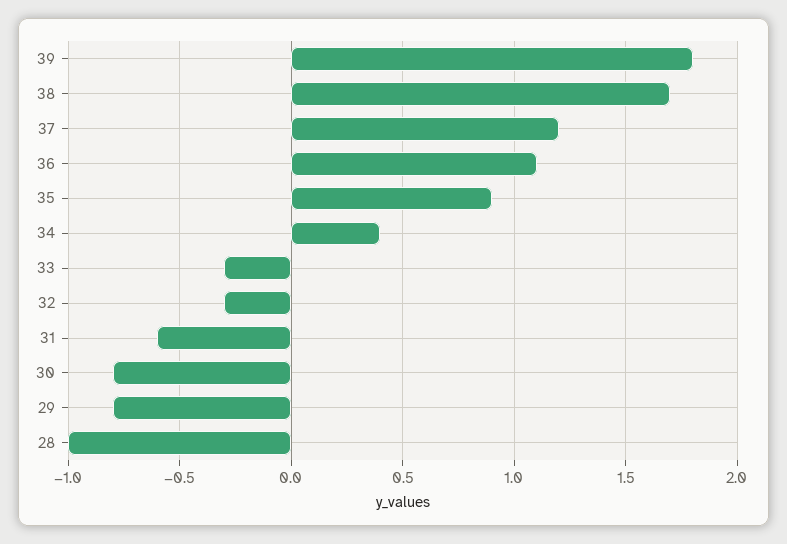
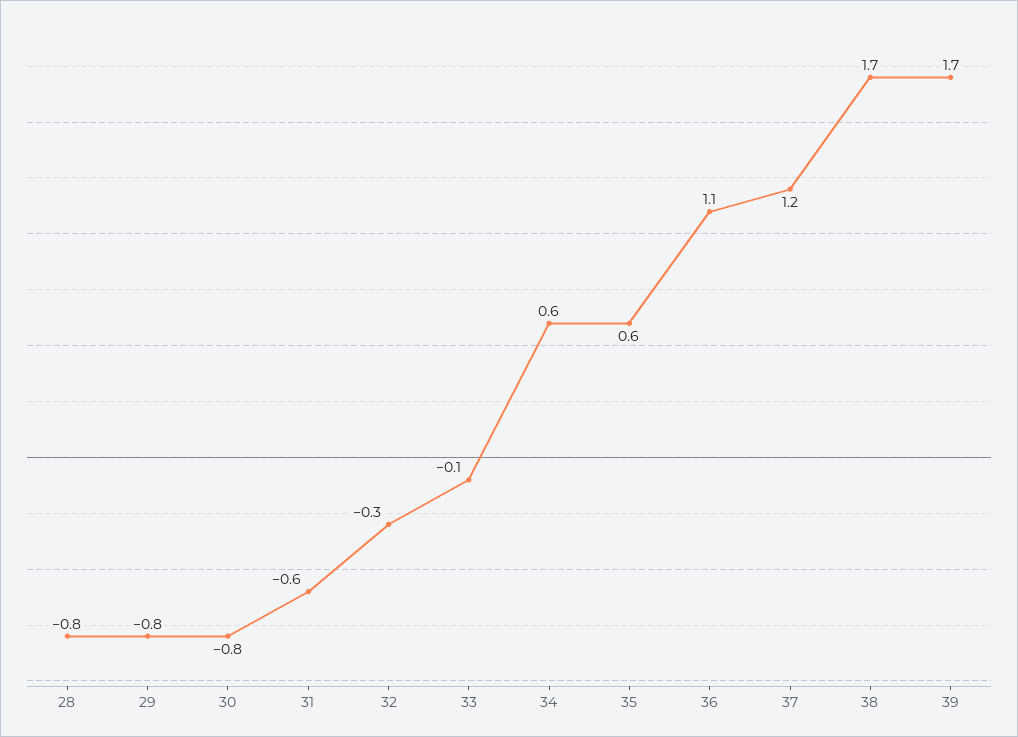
  {
-   "39": 1.8,
+   "39": 1.7,
    "38": 1.7,
    "37": 1.2,
    "36": 1.1,
-   "35": 0.9,
+   "35": 0.6,
-   "34": 0.4,
+   "34": 0.6,
-   "33": -0.3,
+   "33": -0.1,
    "32": -0.3,
    "31": -0.6,
    "30": -0.8,
    "29": -0.8,
-   "28": -1
+   "28": -0.8
  }

